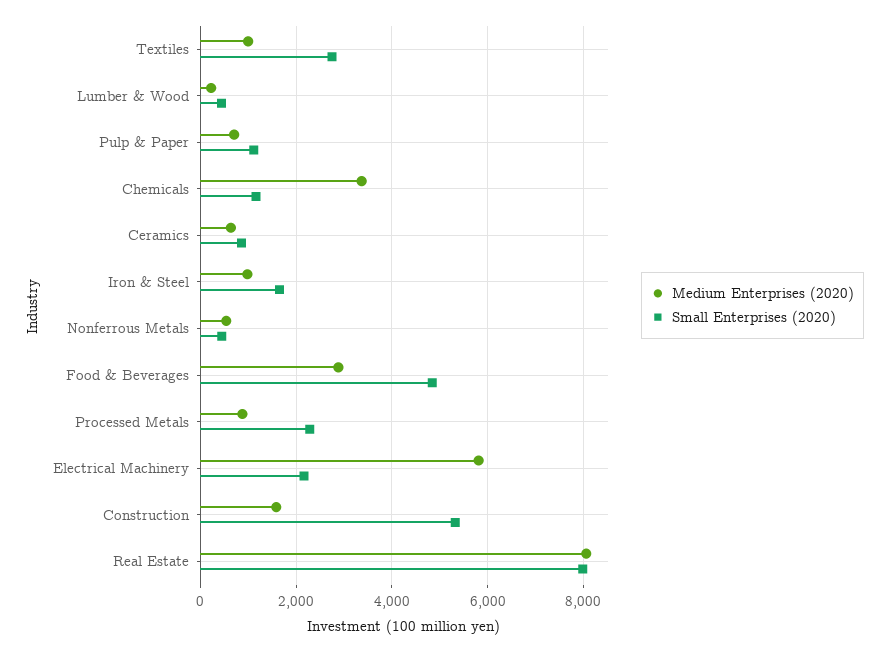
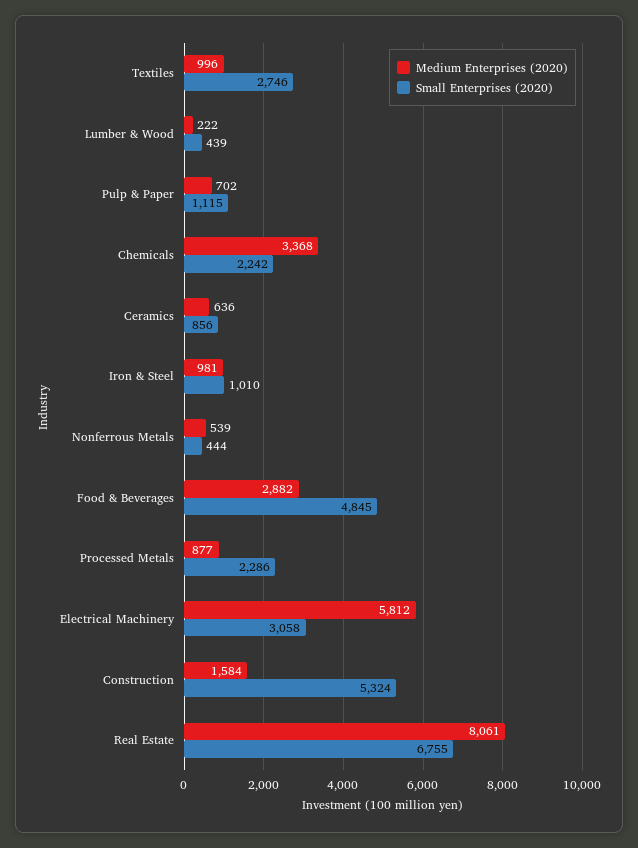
  {
    "Medium Enterprises (2020)": {
      "Textiles": 996,
      "Lumber & Wood": 222,
      "Pulp & Paper": 702,
      "Chemicals": 3368,
      "Ceramics": 636,
      "Iron & Steel": 981,
      "Nonferrous Metals": 539,
      "Food & Beverages": 2882,
      "Processed Metals": 877,
      "Electrical Machinery": 5812,
      "Construction": 1584,
      "Real Estate": 8061
    },
    "Small Enterprises (2020)": {
      "Textiles": 2746,
      "Lumber & Wood": 439,
      "Pulp & Paper": 1115,
-     "Chemicals": 1200,
+     "Chemicals": 2242,
      "Ceramics": 856,
-     "Iron & Steel": 1600,
+     "Iron & Steel": 1010,
      "Nonferrous Metals": 444,
      "Food & Beverages": 4845,
      "Processed Metals": 2286,
-     "Electrical Machinery": 2200,
+     "Electrical Machinery": 3058,
      "Construction": 5324,
-     "Real Estate": 8000
+     "Real Estate": 6755
    }
  }

